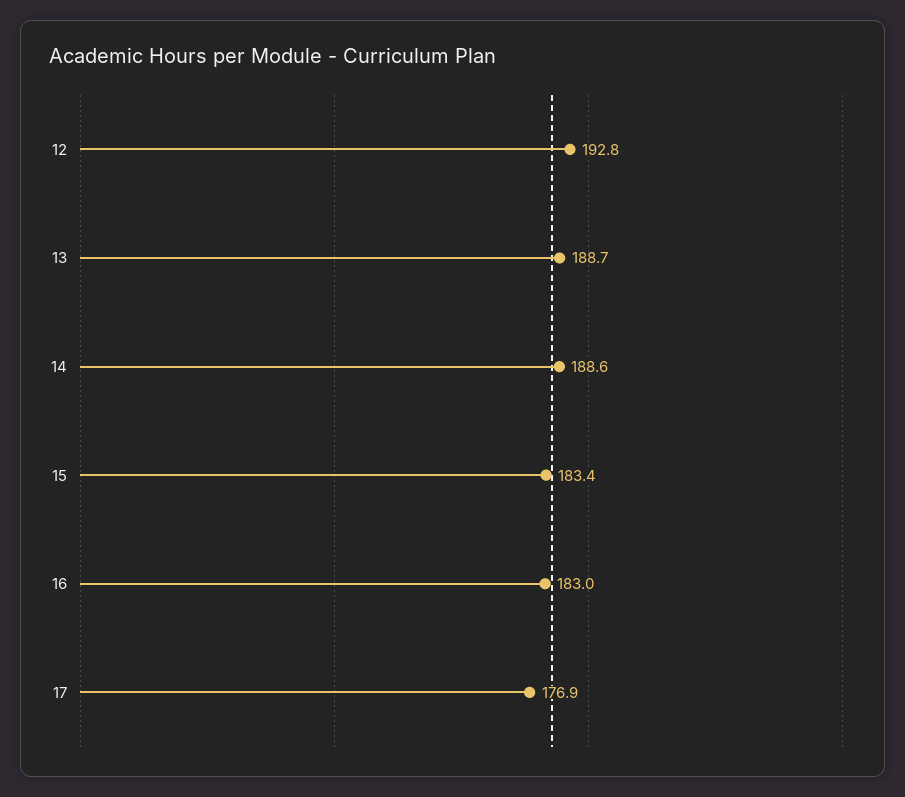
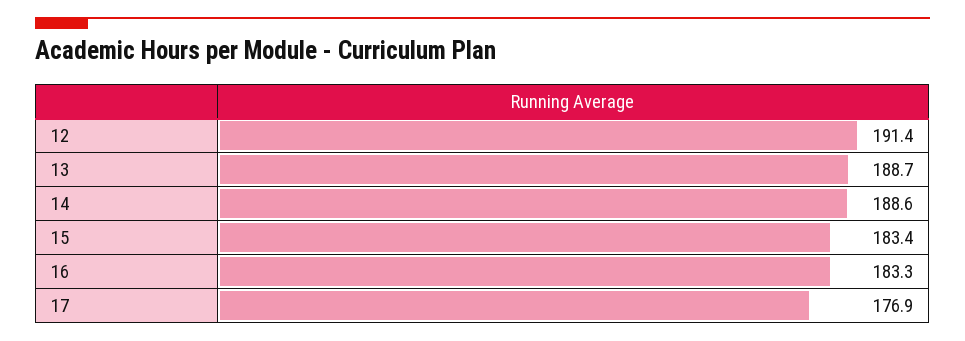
  {
-   "12": 192.8,
+   "12": 191.4,
    "13": 188.7,
    "14": 188.6,
    "15": 183.4,
-   "16": 183,
+   "16": 183.3,
    "17": 176.9
  }

